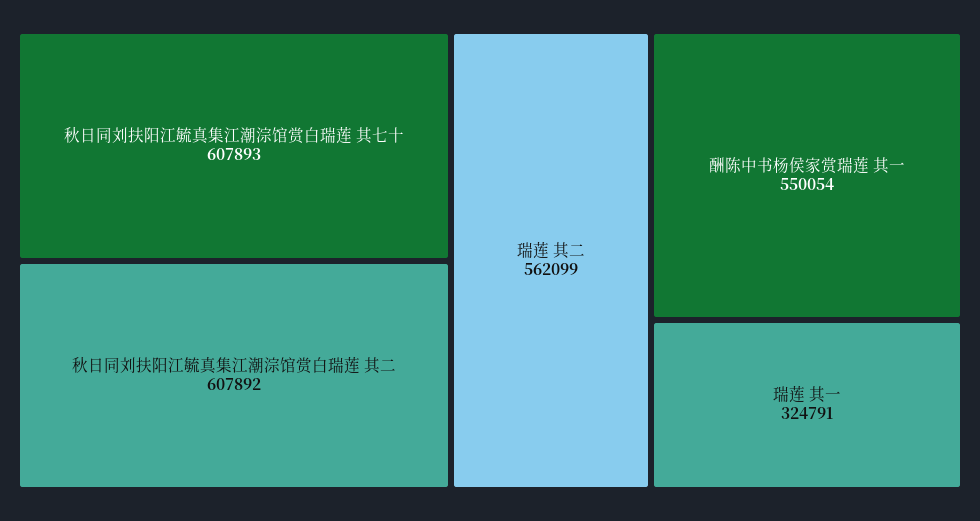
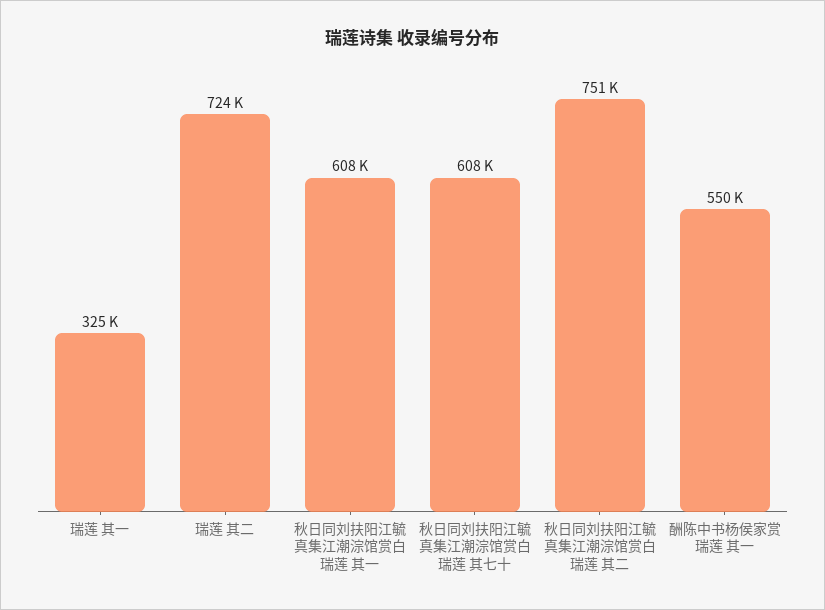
  {
    "秋日同刘扶阳江毓真集江潮淙馆赏白瑞莲 其七十": 607893,
-   "秋日同刘扶阳江毓真集江潮淙馆赏白瑞莲 其二": 607892,
+   "秋日同刘扶阳江毓真集江潮淙馆赏白瑞莲 其二": 751000,
-   "瑞莲 其二": 562099,
+   "瑞莲 其二": 724000,
    "酬陈中书杨侯家赏瑞莲 其一": 550054,
-   "瑞莲 其一": 324791
+   "瑞莲 其一": 324791,
+   "秋日同刘扶阳江毓真集江潮淙馆赏白瑞莲 其一": 608000
  }

